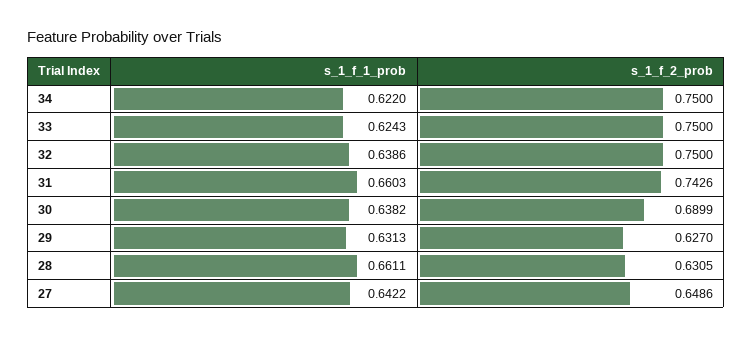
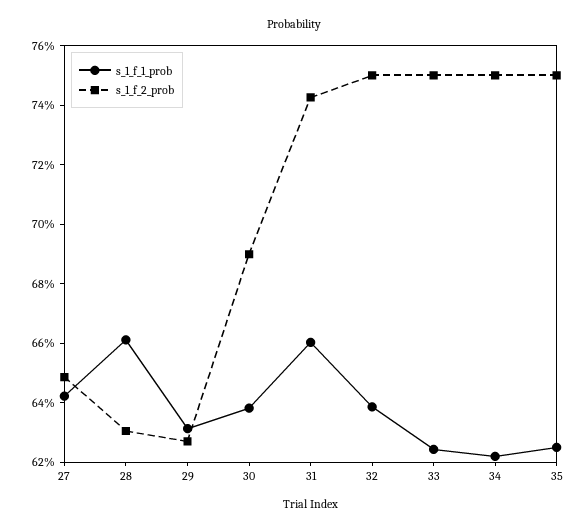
  {
    "s_1_f_1_prob": {
      "34": 0.622,
      "33": 0.6243,
      "32": 0.6386,
      "31": 0.6603,
      "30": 0.6382,
      "29": 0.6313,
      "28": 0.6611,
-     "27": 0.6422
+     "27": 0.6422,
+     "35": 0.625
    },
    "s_1_f_2_prob": {
      "34": 0.75,
      "33": 0.75,
      "32": 0.75,
      "31": 0.7426,
      "30": 0.6899,
      "29": 0.627,
      "28": 0.6305,
-     "27": 0.6486
+     "27": 0.6486,
+     "35": 0.75
    }
  }

